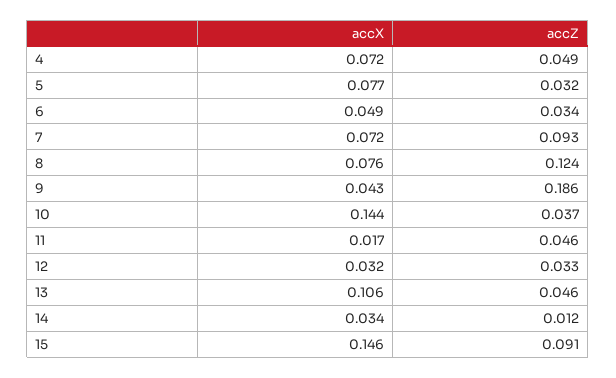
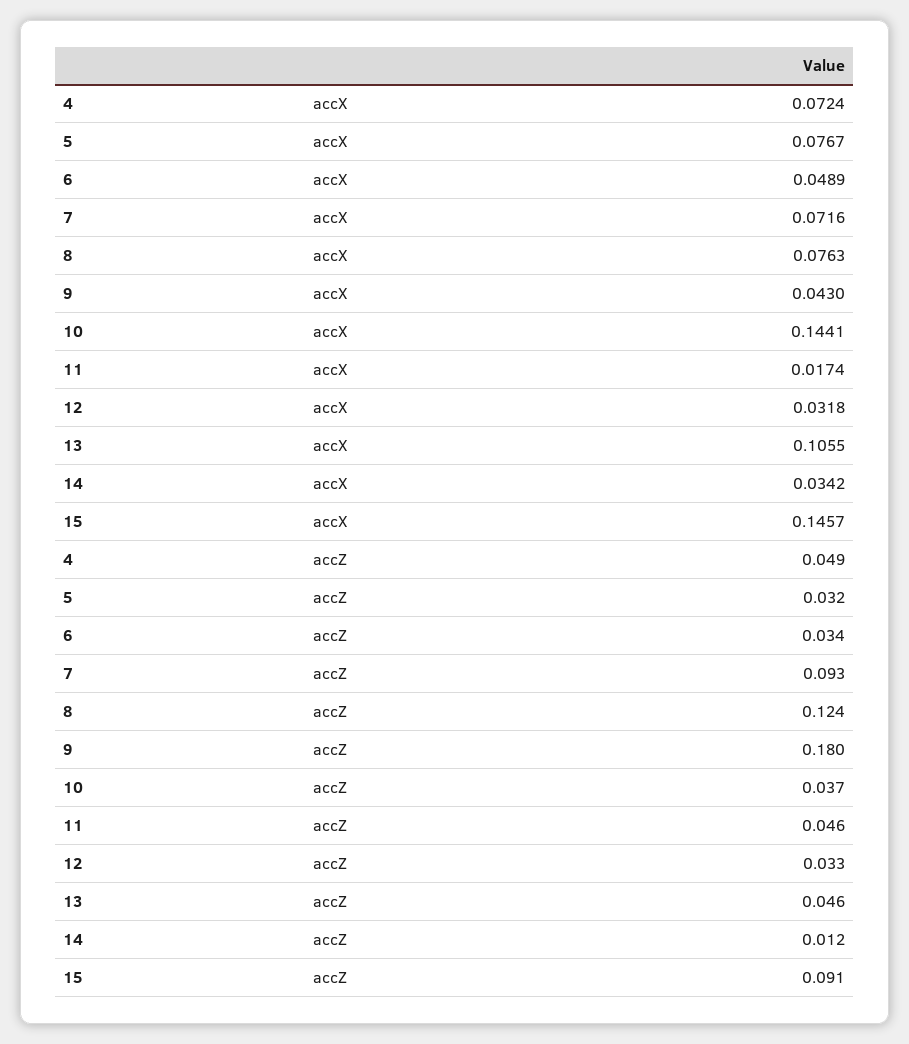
  {
    "accX": {
      "4": 0.0724,
      "5": 0.0767,
      "6": 0.0489,
      "7": 0.0716,
      "8": 0.0763,
      "9": 0.043,
      "10": 0.1441,
      "11": 0.0174,
      "12": 0.0318,
      "13": 0.1055,
      "14": 0.0342,
      "15": 0.1457
    },
    "accZ": {
      "4": 0.049,
      "5": 0.032,
      "6": 0.034,
      "7": 0.093,
      "8": 0.124,
-     "9": 0.186,
+     "9": 0.18,
      "10": 0.037,
      "11": 0.046,
      "12": 0.033,
      "13": 0.046,
      "14": 0.012,
      "15": 0.091
    }
  }

